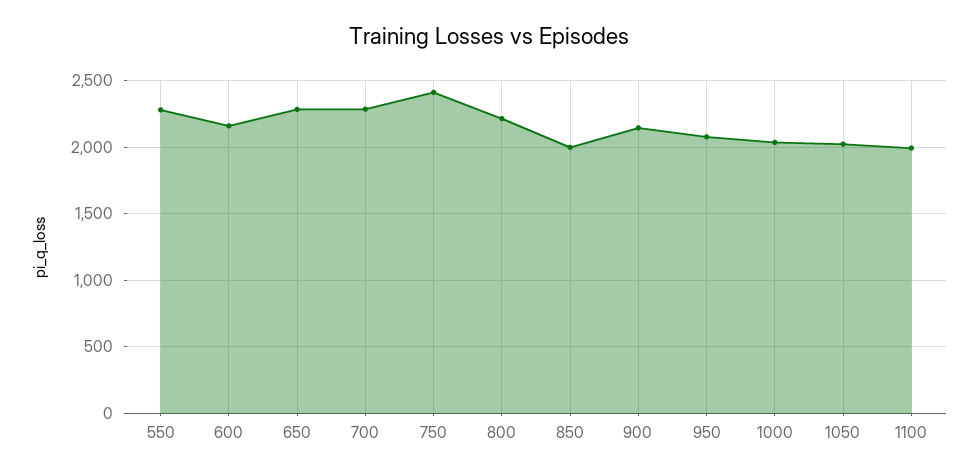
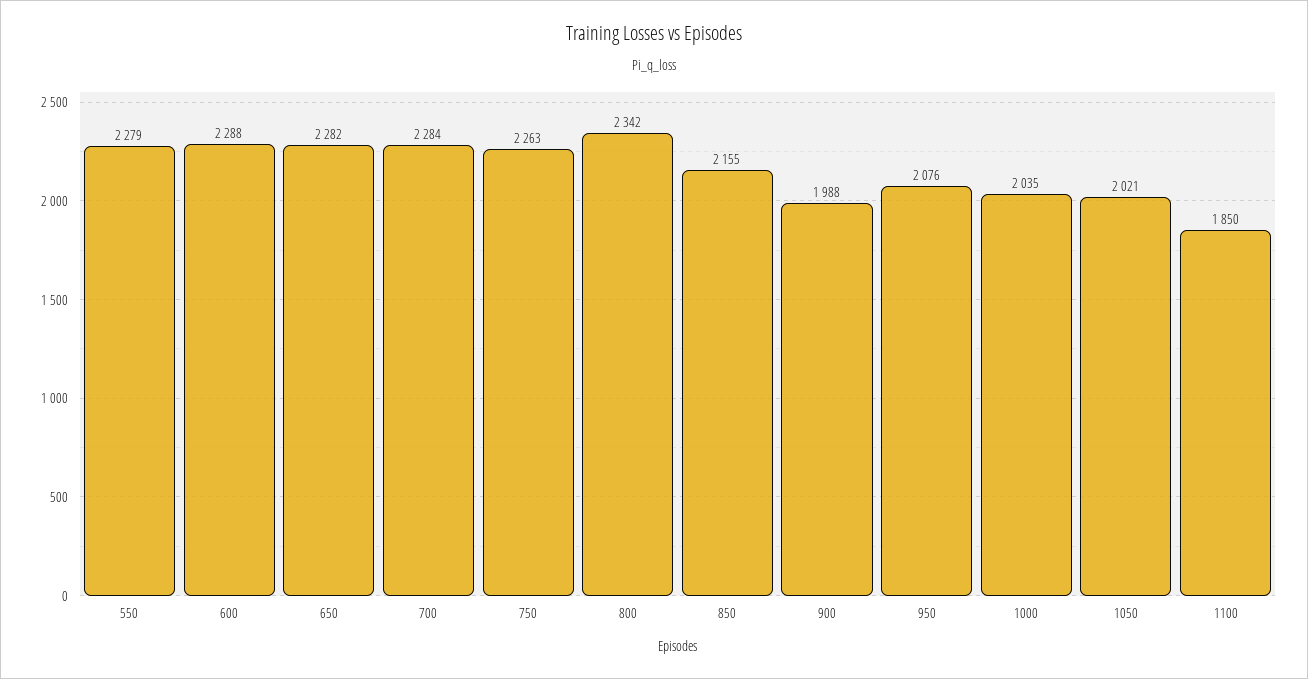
  {
    "550": 2279,
-   "600": 2150,
+   "600": 2288,
    "650": 2282,
    "700": 2284,
-   "750": 2400,
+   "750": 2263,
-   "800": 2200,
+   "800": 2342,
-   "850": 2000,
+   "850": 2155,
-   "900": 2150,
+   "900": 1988,
    "950": 2076,
    "1000": 2035,
    "1050": 2021,
-   "1100": 2000
+   "1100": 1850
  }

